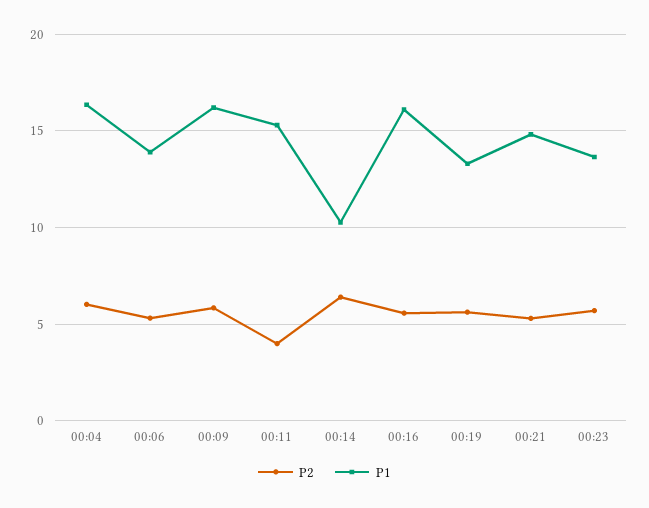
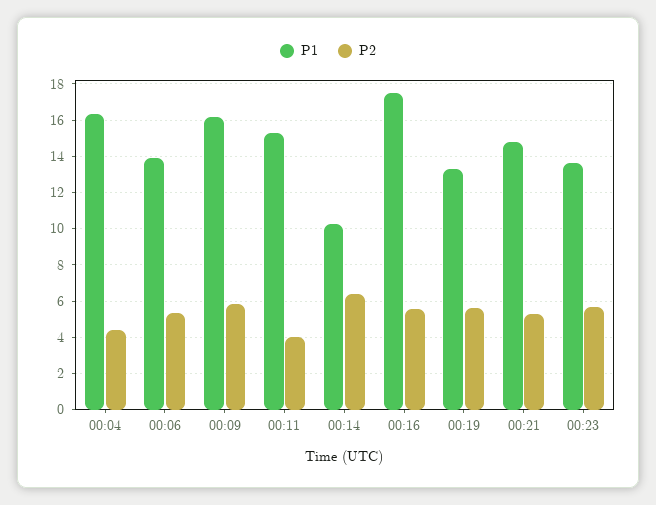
  {
    "P2": {
-     "00:04": 6,
+     "00:04": 4.5,
      "00:06": 5.5,
      "00:09": 6,
      "00:11": 4,
      "00:14": 6.5,
      "00:16": 5.5,
      "00:19": 5.5,
      "00:21": 5.5,
      "00:23": 5.5
    },
    "P1": {
      "00:04": 16.5,
      "00:06": 14,
      "00:09": 16,
      "00:11": 15.5,
      "00:14": 10.5,
-     "00:16": 16,
+     "00:16": 17.5,
      "00:19": 13.5,
      "00:21": 15,
      "00:23": 13.5
    }
  }

